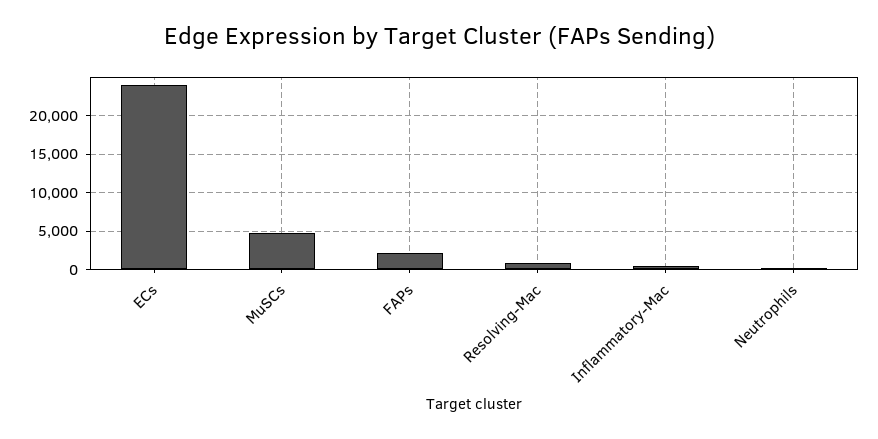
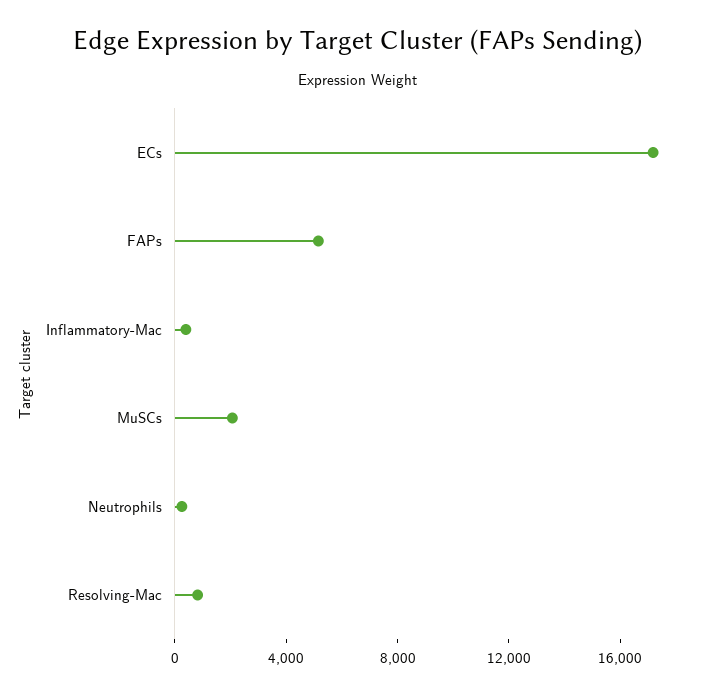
  {
-   "ECs": 24000,
+   "ECs": 17000,
-   "MuSCs": 5000,
+   "MuSCs": 2000,
-   "FAPs": 2000,
+   "FAPs": 5000,
    "Resolving-Mac": 1000,
    "Inflammatory-Mac": 0,
    "Neutrophils": 0
  }

